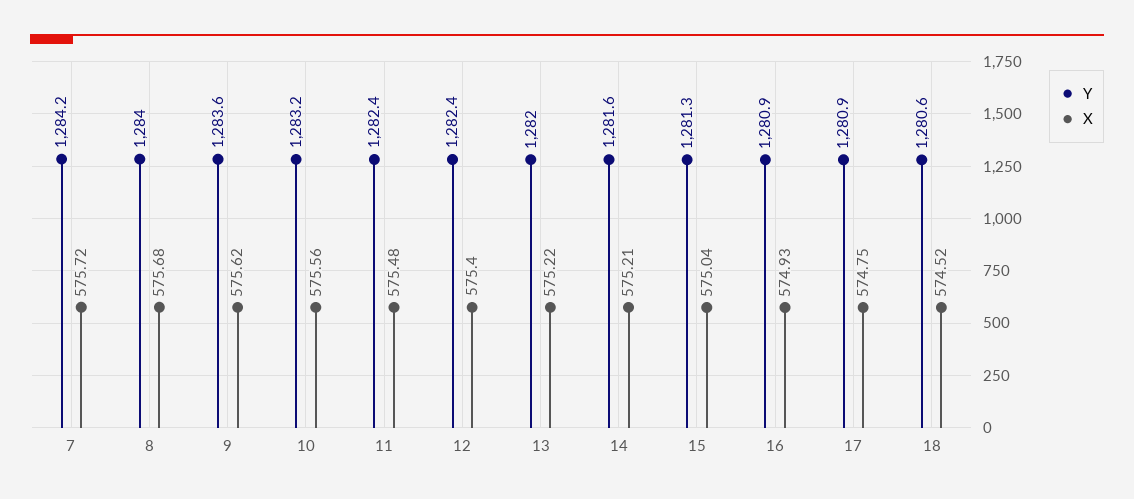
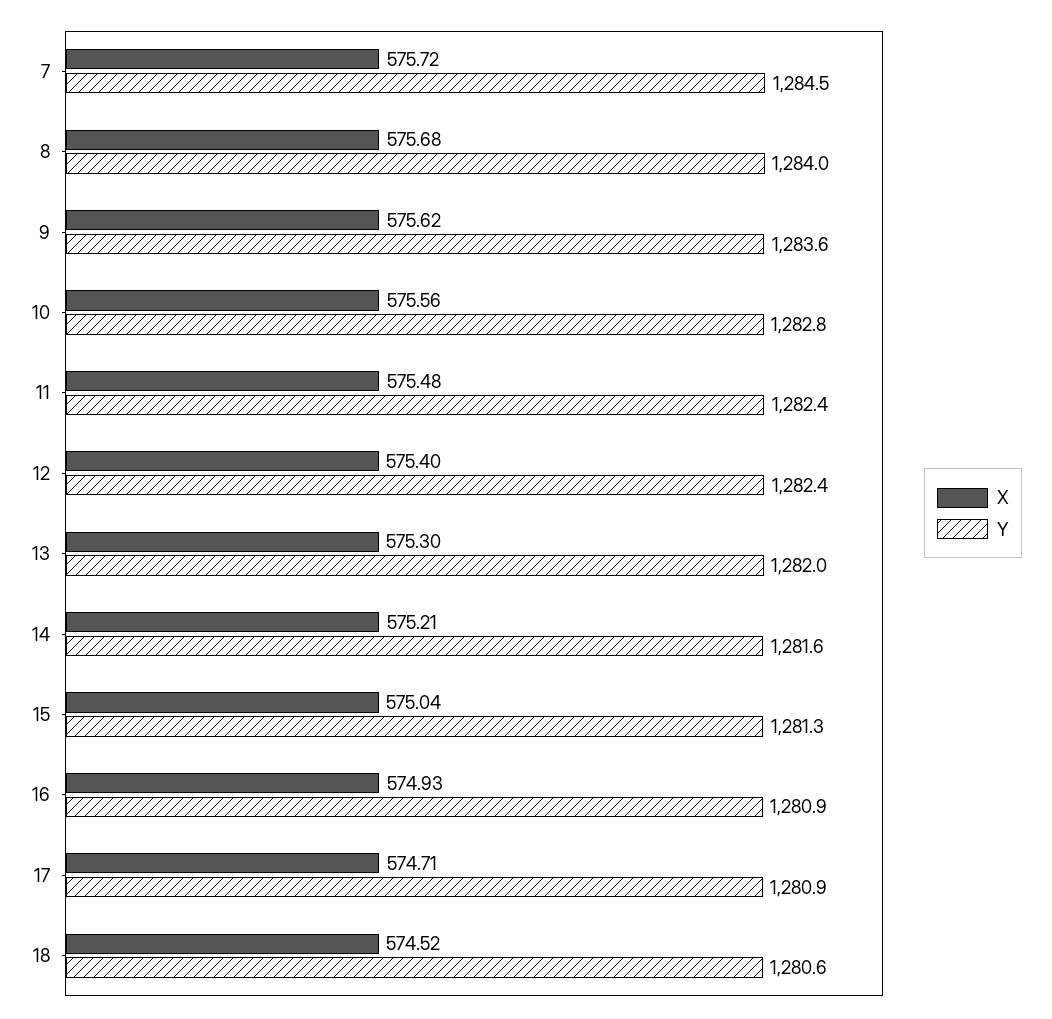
  {
    "Y": {
-     "7": 1284.2,
+     "7": 1284.5,
      "8": 1284,
      "9": 1283.6,
-     "10": 1283.2,
+     "10": 1282.8,
      "11": 1282.4,
      "12": 1282.4,
      "13": 1282,
      "14": 1281.6,
      "15": 1281.3,
      "16": 1280.9,
      "17": 1280.9,
      "18": 1280.6
    },
    "X": {
      "7": 575.72,
      "8": 575.68,
      "9": 575.62,
      "10": 575.56,
      "11": 575.48,
      "12": 575.4,
-     "13": 575.22,
+     "13": 575.3,
      "14": 575.21,
      "15": 575.04,
      "16": 574.93,
-     "17": 574.75,
+     "17": 574.71,
      "18": 574.52
    }
  }

